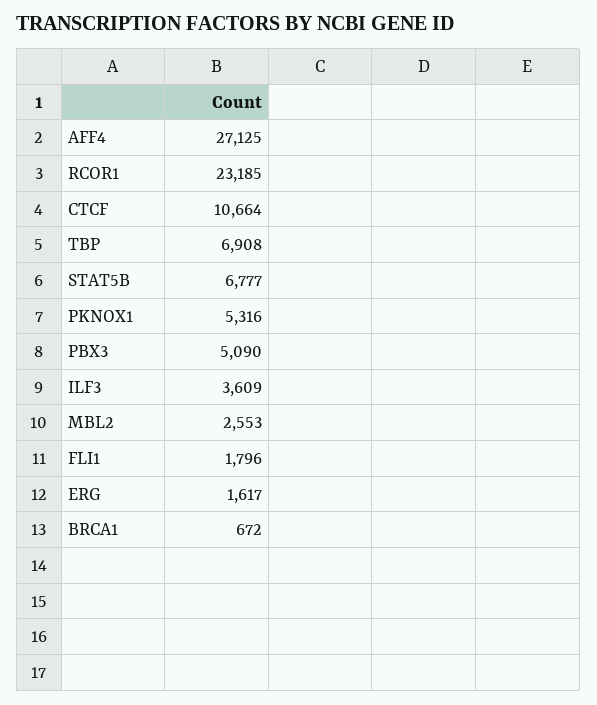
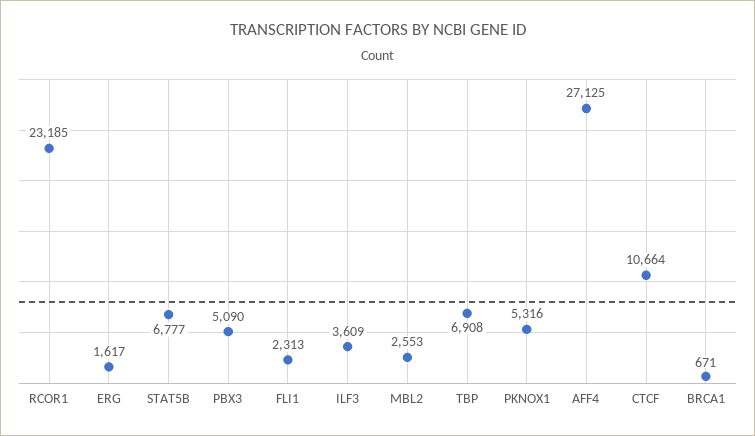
  {
    "AFF4": 27125,
    "RCOR1": 23185,
    "CTCF": 10664,
    "TBP": 6908,
    "STAT5B": 6777,
    "PKNOX1": 5316,
    "PBX3": 5090,
    "ILF3": 3609,
    "MBL2": 2553,
-   "FLI1": 1796,
+   "FLI1": 2313,
    "ERG": 1617,
-   "BRCA1": 672
+   "BRCA1": 671
  }

